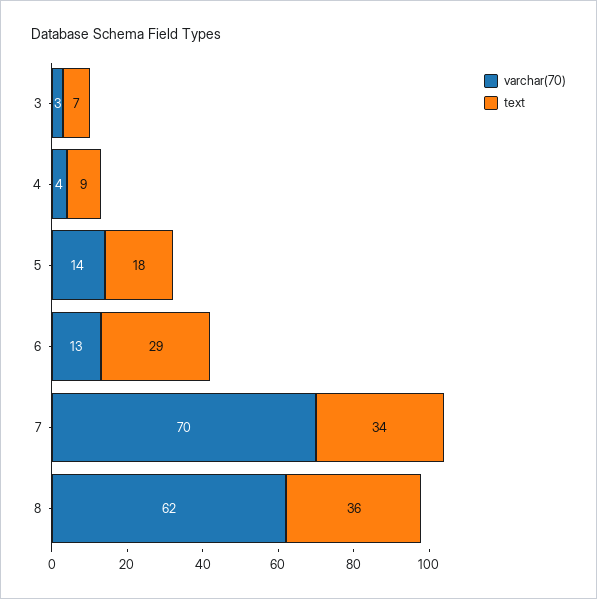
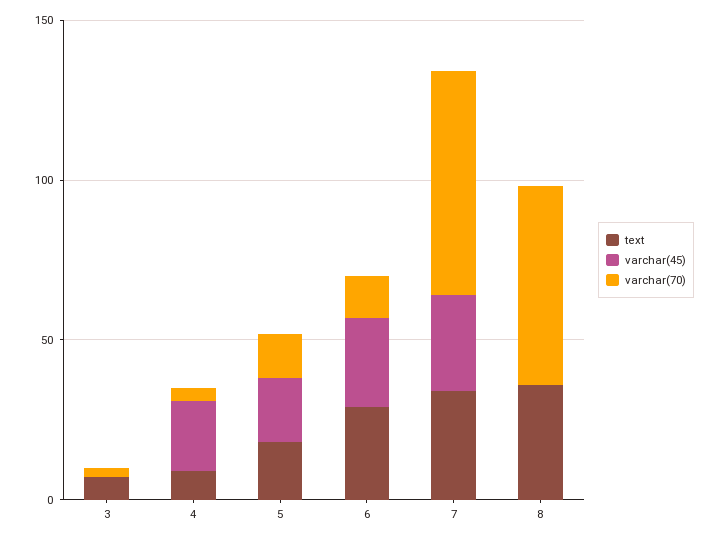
  {
    "varchar(70)": {
      "3": 3,
      "4": 4,
      "5": 14,
      "6": 13,
      "7": 70,
      "8": 62
    },
    "text": {
      "3": 7,
      "4": 9,
      "5": 18,
      "6": 29,
      "7": 34,
      "8": 36
-   }
+   },
+   "varchar(45)": {
+     "3": 0,
+     "4": 20,
+     "5": 20,
+     "6": 30,
+     "7": 30,
+     "8": 0
+   }
  }

